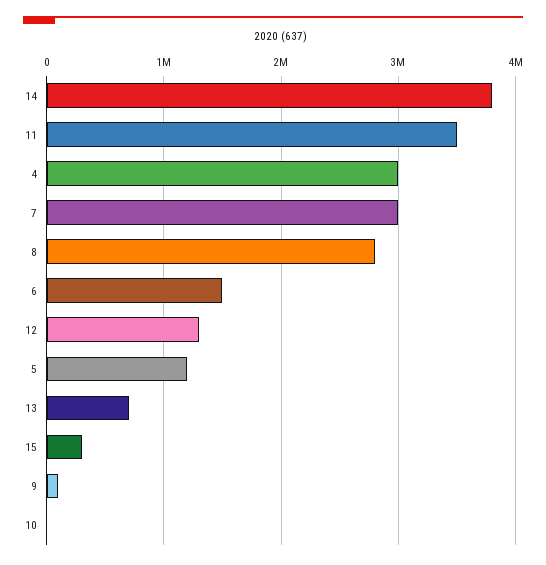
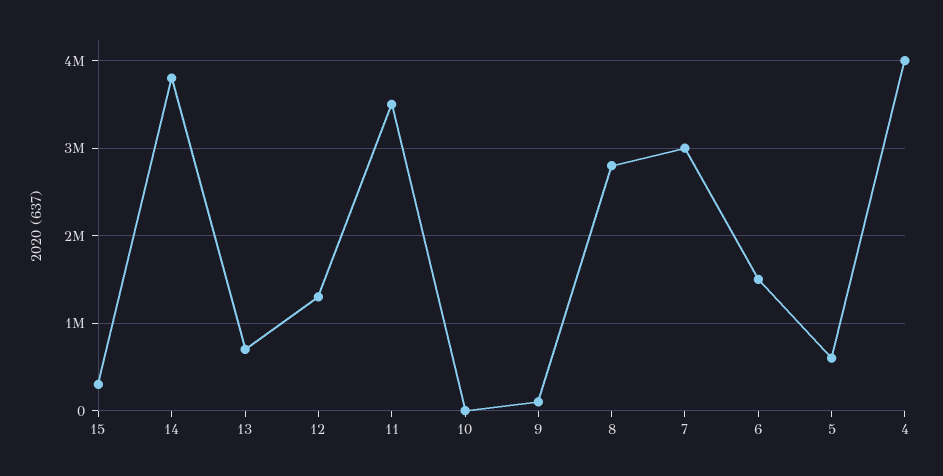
  {
    "14": 3800000,
    "11": 3500000,
-   "4": 3000000,
+   "4": 4000000,
    "7": 3000000,
    "8": 2800000,
    "6": 1500000,
    "12": 1300000,
-   "5": 1200000,
+   "5": 600000,
    "13": 700000,
    "15": 300000,
    "9": 100000,
    "10": 0
  }

